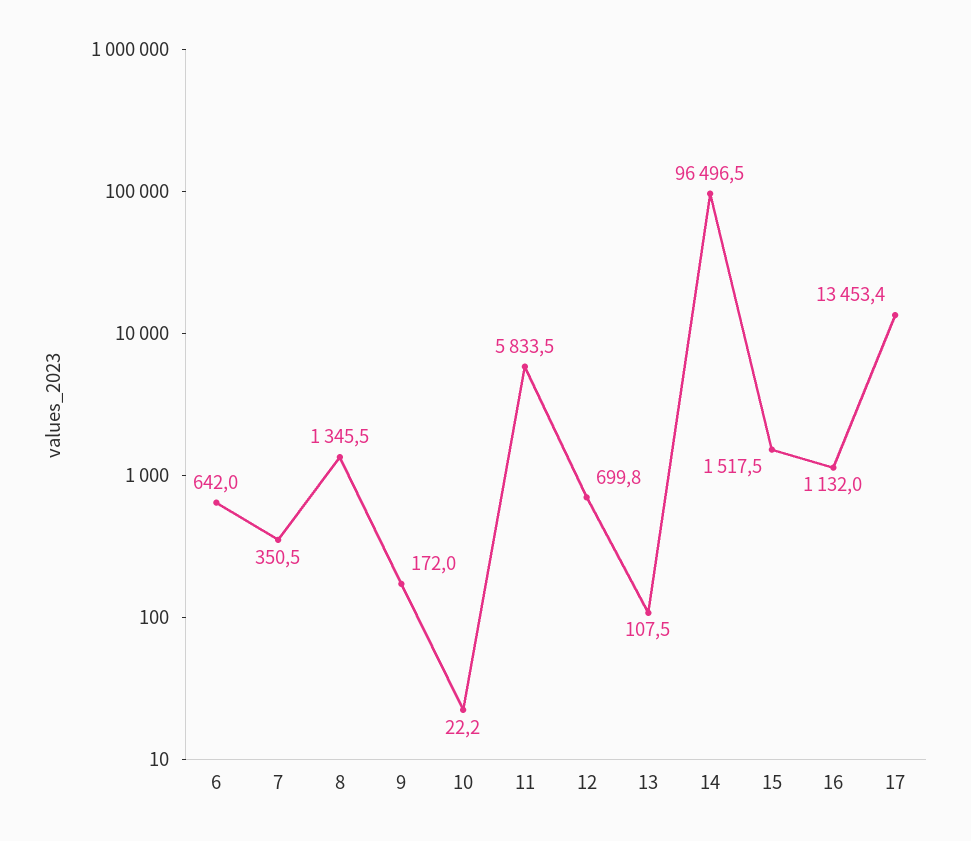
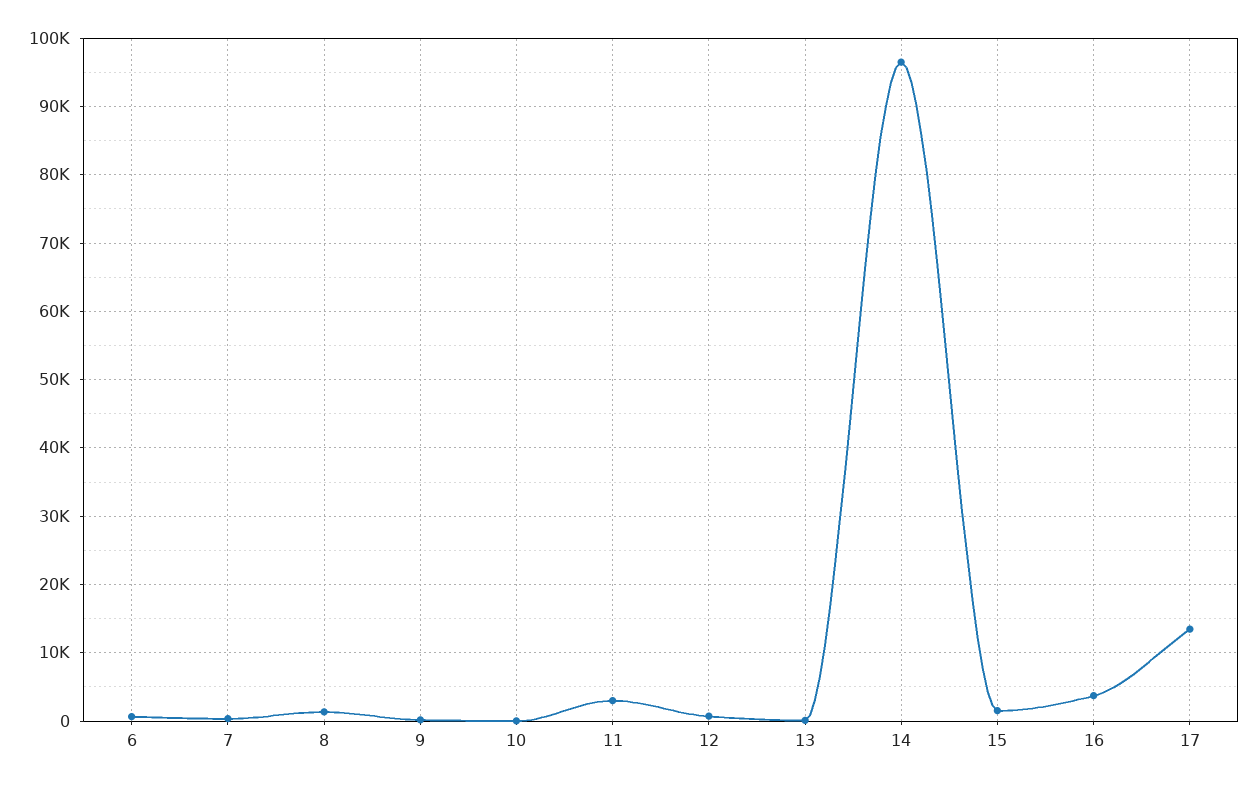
  {
    "6": 642,
    "7": 350.5,
    "8": 1345.5,
    "9": 172,
    "10": 22.2,
-   "11": 5833.5,
+   "11": 3000,
    "12": 699.8,
    "13": 107.5,
    "14": 96496.5,
    "15": 1517.5,
-   "16": 1132,
+   "16": 4000,
    "17": 13453.4
  }

